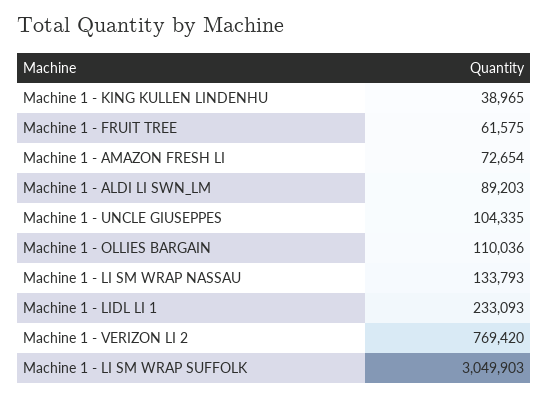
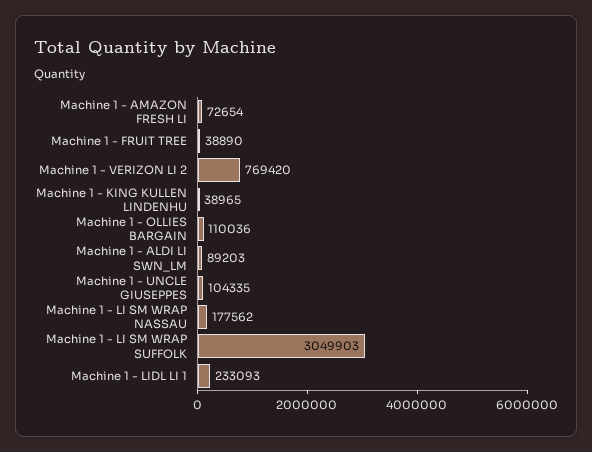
  {
    "Machine 1 - KING KULLEN LINDENHU": 38965,
-   "Machine 1 - FRUIT TREE": 61575,
+   "Machine 1 - FRUIT TREE": 38890,
    "Machine 1 - AMAZON FRESH LI": 72654,
    "Machine 1 - ALDI LI SWN_LM": 89203,
    "Machine 1 - UNCLE GIUSEPPES": 104335,
    "Machine 1 - OLLIES BARGAIN": 110036,
-   "Machine 1 - LI SM WRAP NASSAU": 133793,
+   "Machine 1 - LI SM WRAP NASSAU": 177562,
    "Machine 1 - LIDL LI 1": 233093,
    "Machine 1 - VERIZON LI 2": 769420,
    "Machine 1 - LI SM WRAP SUFFOLK": 3049903
  }

